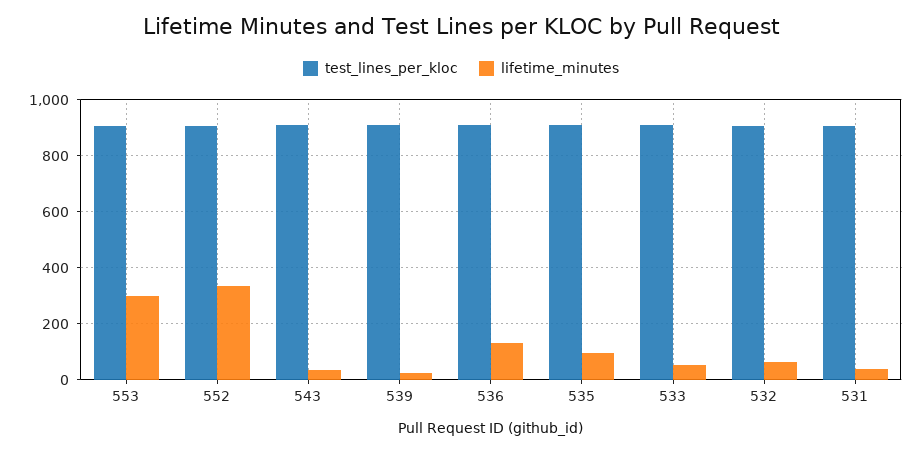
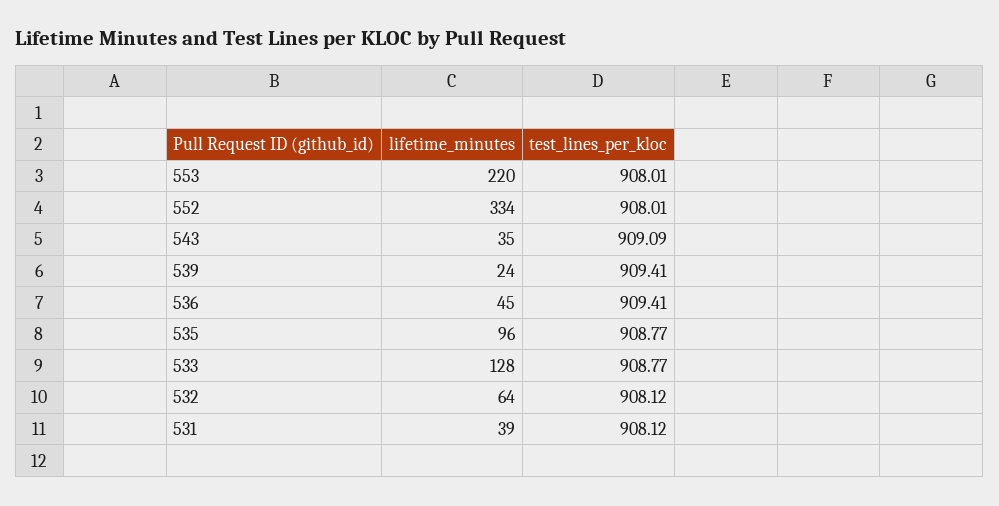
  {
    "test_lines_per_kloc": {
      "553": 908.01,
      "552": 908.01,
      "543": 909.09,
      "539": 909.41,
      "536": 909.41,
      "535": 908.77,
      "533": 908.77,
      "532": 908.12,
      "531": 908.12
    },
    "lifetime_minutes": {
-     "553": 300,
+     "553": 220,
      "552": 334,
      "543": 35,
      "539": 24,
-     "536": 125,
+     "536": 45,
      "535": 96,
-     "533": 50,
+     "533": 128,
      "532": 64,
      "531": 39
    }
  }

